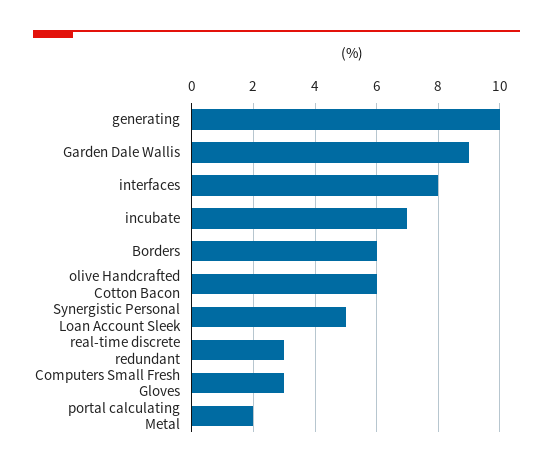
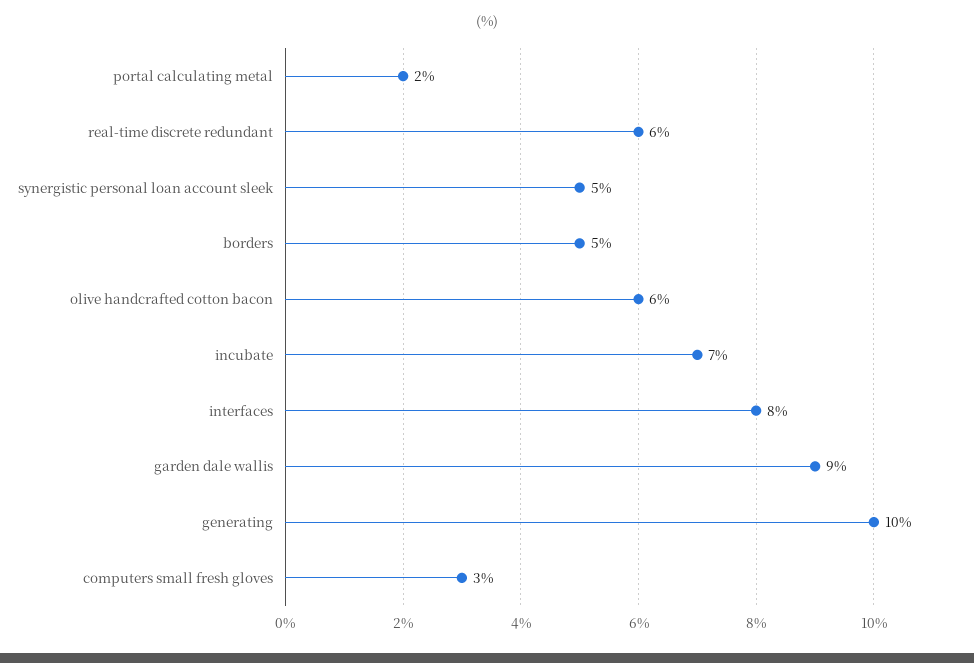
  {
    "generating": 10,
    "Garden Dale Wallis": 9,
    "interfaces": 8,
    "incubate": 7,
-   "Borders": 6,
+   "Borders": 5,
    "olive Handcrafted Cotton Bacon": 6,
    "Synergistic Personal Loan Account Sleek": 5,
-   "real-time discrete redundant": 3,
+   "real-time discrete redundant": 6,
    "Computers Small Fresh Gloves": 3,
    "portal calculating Metal": 2
  }

